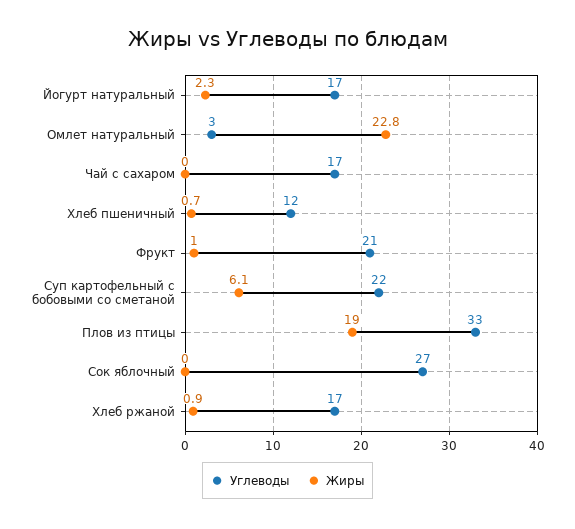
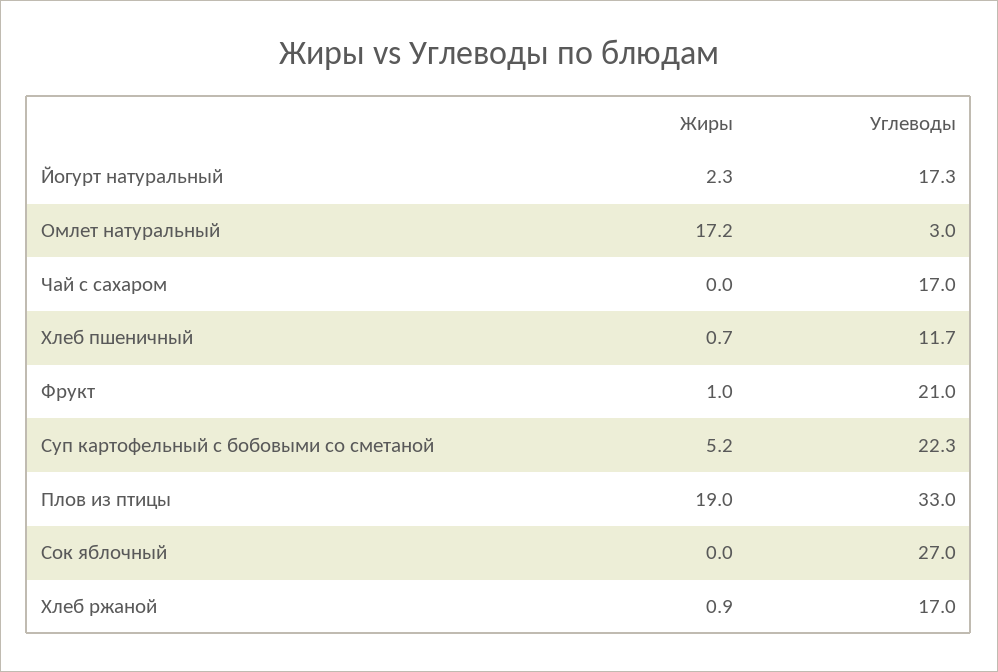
  {
    "Углеводы": {
      "Йогурт натуральный": 17.3,
      "Омлет натуральный": 3,
      "Чай с сахаром": 17,
      "Хлеб пшеничный": 11.7,
      "Фрукт": 21,
      "Суп картофельный с бобовыми со сметаной": 22.3,
      "Плов из птицы": 33,
      "Сок яблочный": 27,
      "Хлеб ржаной": 17
    },
    "Жиры": {
      "Йогурт натуральный": 2.3,
-     "Омлет натуральный": 22.8,
+     "Омлет натуральный": 17.2,
      "Чай с сахаром": 0,
      "Хлеб пшеничный": 0.7,
      "Фрукт": 1,
-     "Суп картофельный с бобовыми со сметаной": 6.1,
+     "Суп картофельный с бобовыми со сметаной": 5.2,
      "Плов из птицы": 19,
      "Сок яблочный": 0,
      "Хлеб ржаной": 0.9
    }
  }

